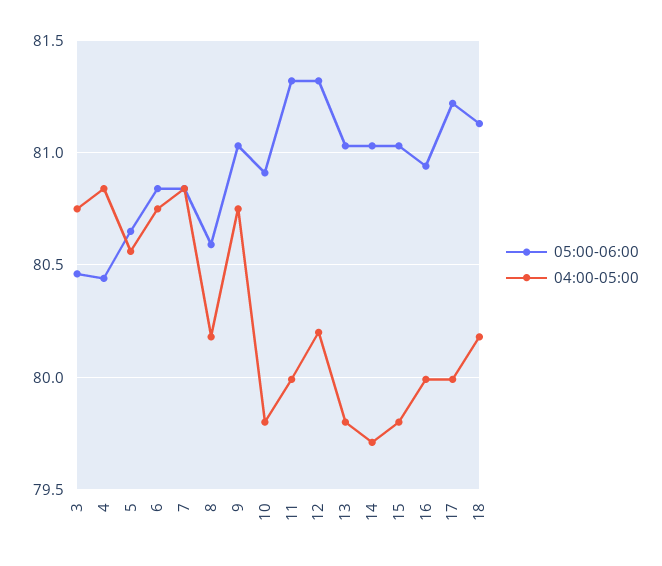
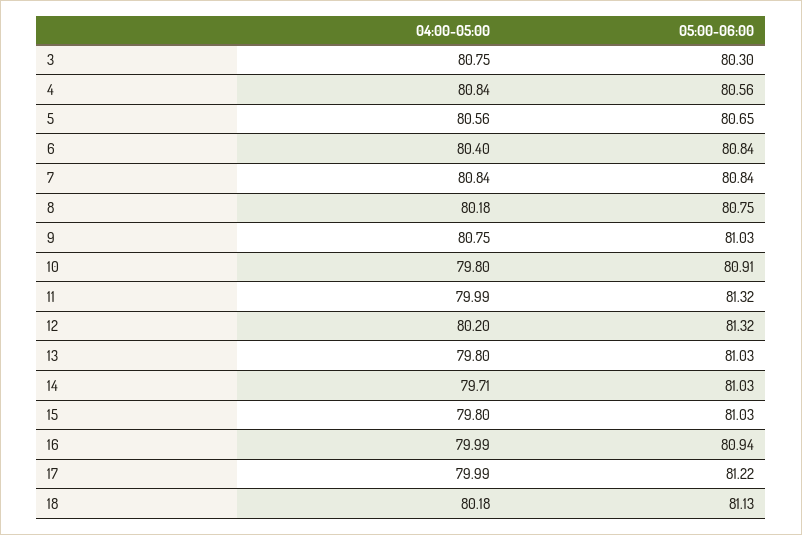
  {
    "05:00-06:00": {
-     "3": 80.45,
+     "3": 80.3,
-     "4": 80.45,
+     "4": 80.56,
      "5": 80.65,
      "6": 80.84,
      "7": 80.84,
-     "8": 80.6,
+     "8": 80.75,
      "9": 81.03,
      "10": 80.91,
      "11": 81.32,
      "12": 81.32,
      "13": 81.03,
      "14": 81.03,
      "15": 81.03,
      "16": 80.94,
      "17": 81.22,
      "18": 81.13
    },
    "04:00-05:00": {
      "3": 80.75,
      "4": 80.84,
      "5": 80.56,
-     "6": 80.75,
+     "6": 80.4,
      "7": 80.84,
      "8": 80.18,
      "9": 80.75,
      "10": 79.8,
      "11": 79.99,
      "12": 80.2,
      "13": 79.8,
      "14": 79.71,
      "15": 79.8,
      "16": 79.99,
      "17": 79.99,
      "18": 80.18
    }
  }

